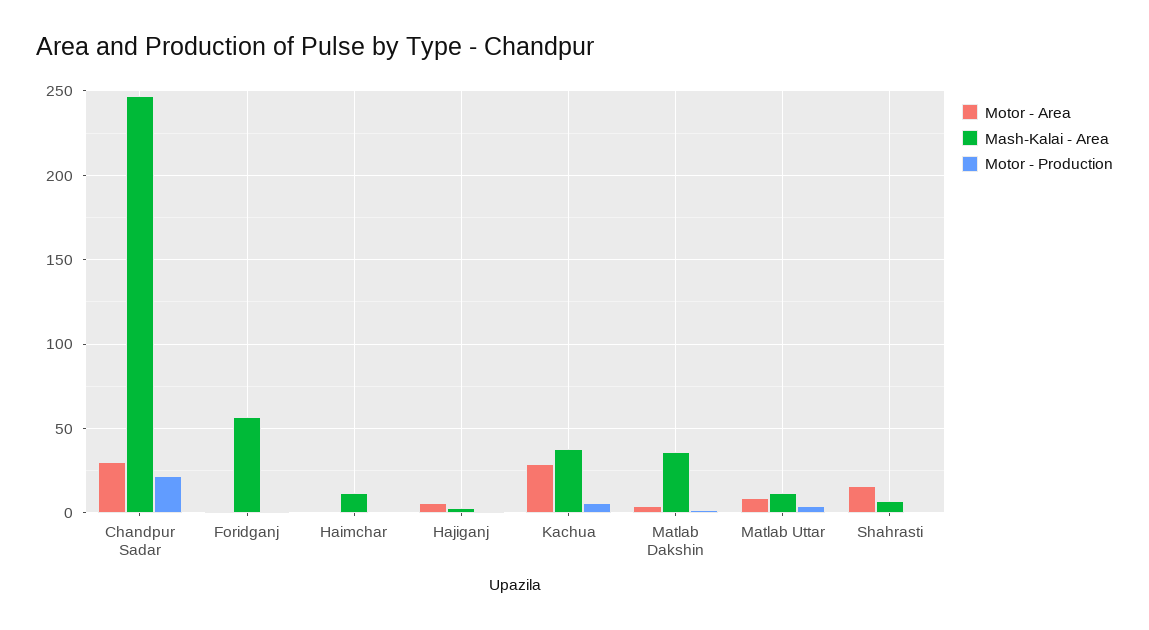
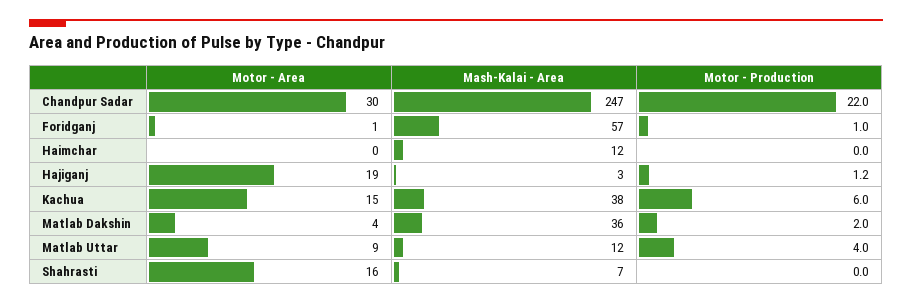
  {
    "Motor - Area": {
      "Chandpur Sadar": 30,
      "Foridganj": 1,
      "Haimchar": 0,
-     "Hajiganj": 5,
+     "Hajiganj": 19,
-     "Kachua": 30,
+     "Kachua": 15,
      "Matlab Dakshin": 4,
      "Matlab Uttar": 9,
      "Shahrasti": 16
    },
    "Mash-Kalai - Area": {
      "Chandpur Sadar": 247,
      "Foridganj": 57,
      "Haimchar": 12,
      "Hajiganj": 3,
      "Kachua": 38,
      "Matlab Dakshin": 36,
      "Matlab Uttar": 12,
      "Shahrasti": 7
    },
    "Motor - Production": {
      "Chandpur Sadar": 22,
      "Foridganj": 1,
      "Haimchar": 0,
      "Hajiganj": 1.2,
      "Kachua": 6,
      "Matlab Dakshin": 2,
      "Matlab Uttar": 4,
      "Shahrasti": 0
    }
  }

